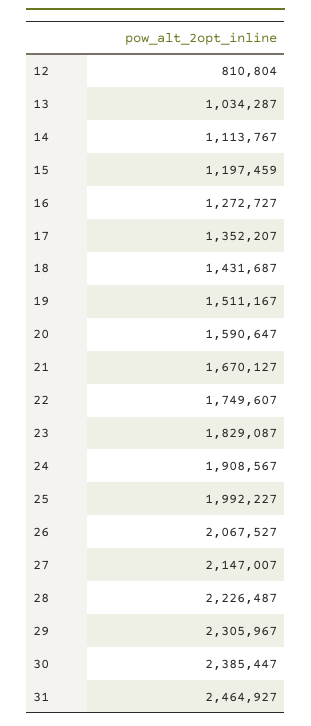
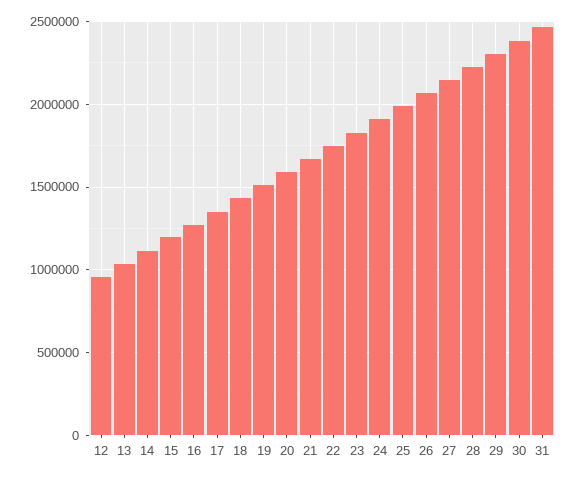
  {
-   "12": 810804,
+   "12": 950000,
    "13": 1034287,
    "14": 1113767,
    "15": 1197459,
    "16": 1272727,
    "17": 1352207,
    "18": 1431687,
    "19": 1511167,
    "20": 1590647,
    "21": 1670127,
    "22": 1749607,
    "23": 1829087,
    "24": 1908567,
    "25": 1992227,
    "26": 2067527,
    "27": 2147007,
    "28": 2226487,
    "29": 2305967,
    "30": 2385447,
    "31": 2464927
  }

